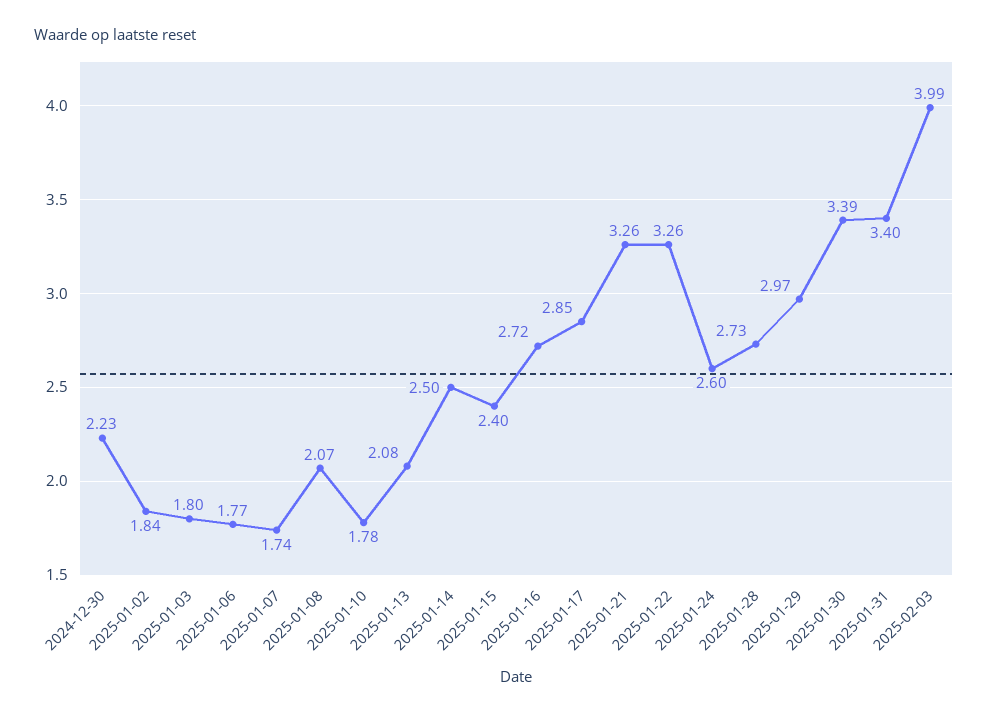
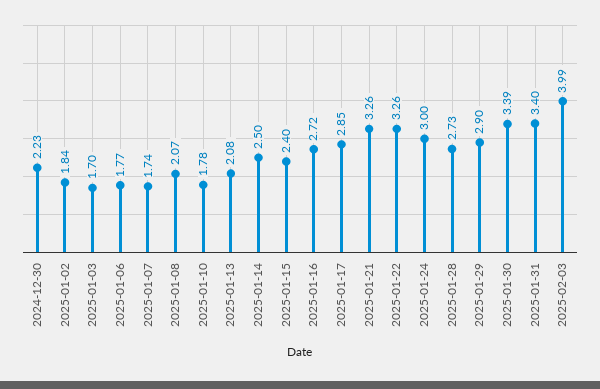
  {
    "2024-12-30": 2.23,
    "2025-01-02": 1.84,
-   "2025-01-03": 1.8,
+   "2025-01-03": 1.7,
    "2025-01-06": 1.77,
    "2025-01-07": 1.74,
    "2025-01-08": 2.07,
    "2025-01-10": 1.78,
    "2025-01-13": 2.08,
    "2025-01-14": 2.5,
    "2025-01-15": 2.4,
    "2025-01-16": 2.72,
    "2025-01-17": 2.85,
    "2025-01-21": 3.26,
    "2025-01-22": 3.26,
-   "2025-01-24": 2.6,
+   "2025-01-24": 3,
    "2025-01-28": 2.73,
-   "2025-01-29": 2.97,
+   "2025-01-29": 2.9,
    "2025-01-30": 3.39,
    "2025-01-31": 3.4,
    "2025-02-03": 3.99
  }

